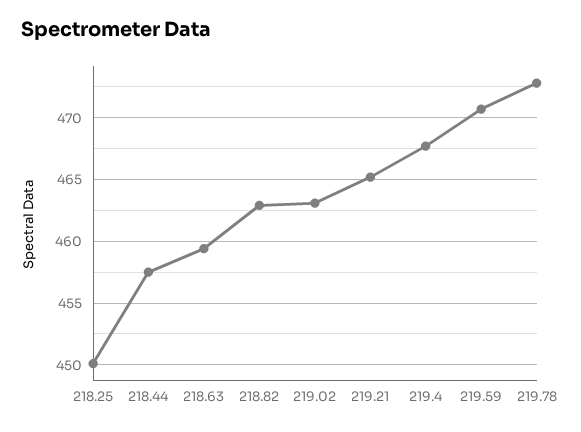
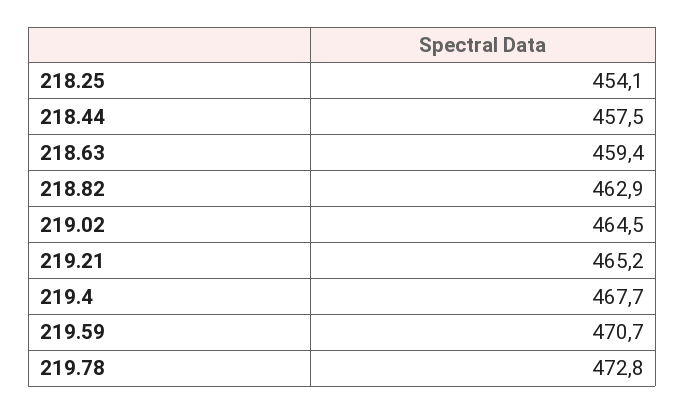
  {
-   "218.25": 450,
+   "218.25": 454.1,
    "218.44": 457.5,
    "218.63": 459.4,
    "218.82": 462.9,
-   "219.02": 463,
+   "219.02": 464.5,
    "219.21": 465.2,
    "219.4": 467.7,
    "219.59": 470.7,
    "219.78": 472.8
  }

